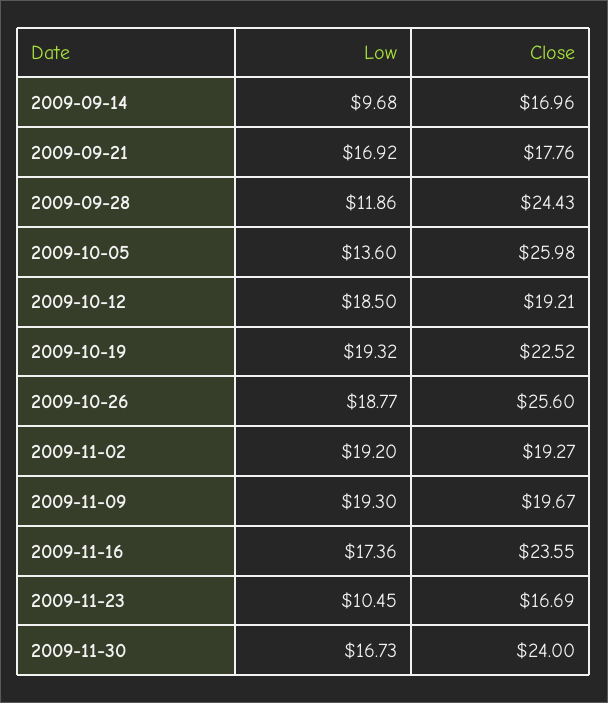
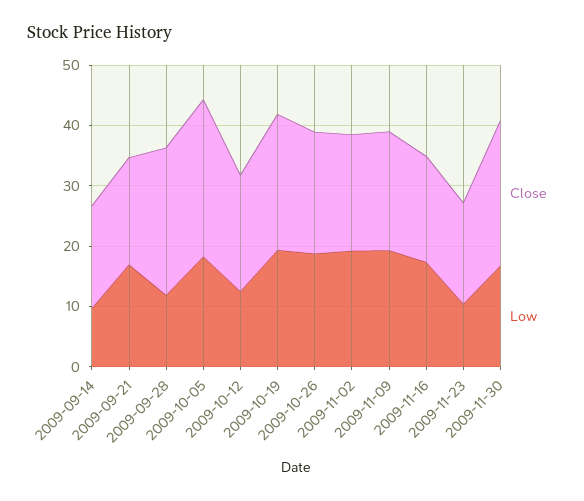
  {
    "Low": {
      "2009-09-14": 9.68,
      "2009-09-21": 16.92,
      "2009-09-28": 11.86,
-     "2009-10-05": 13.6,
+     "2009-10-05": 18,
-     "2009-10-12": 18.5,
+     "2009-10-12": 12,
      "2009-10-19": 19.32,
      "2009-10-26": 18.77,
      "2009-11-02": 19.2,
      "2009-11-09": 19.3,
      "2009-11-16": 17.36,
      "2009-11-23": 10.45,
      "2009-11-30": 16.73
    },
    "Close": {
      "2009-09-14": 16.96,
      "2009-09-21": 17.76,
      "2009-09-28": 24.43,
      "2009-10-05": 25.98,
      "2009-10-12": 19.21,
      "2009-10-19": 22.52,
-     "2009-10-26": 25.6,
+     "2009-10-26": 20,
      "2009-11-02": 19.27,
      "2009-11-09": 19.67,
-     "2009-11-16": 23.55,
+     "2009-11-16": 18,
      "2009-11-23": 16.69,
      "2009-11-30": 24
    }
  }

